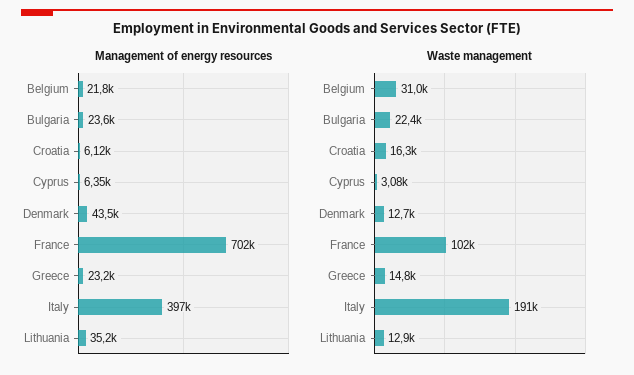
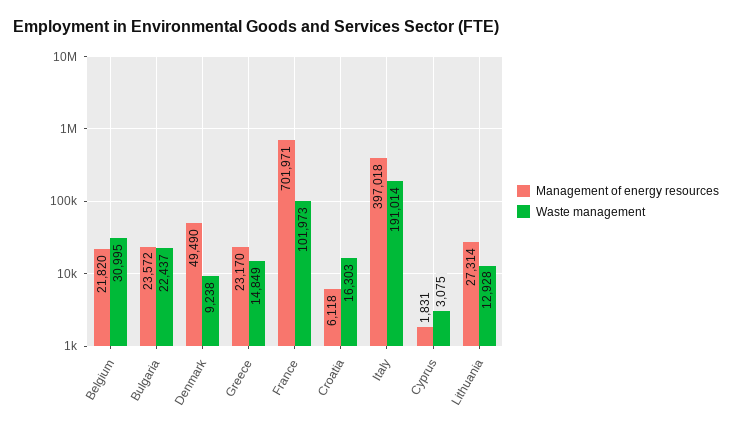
  {
    "Management of energy resources": {
      "Belgium": 21820,
      "Bulgaria": 23572,
      "Croatia": 6118,
-     "Cyprus": 6350,
+     "Cyprus": 1831,
-     "Denmark": 43500,
+     "Denmark": 49490,
      "France": 701971,
      "Greece": 23170,
      "Italy": 397018,
-     "Lithuania": 35200
+     "Lithuania": 27314
    },
    "Waste management": {
      "Belgium": 30995,
      "Bulgaria": 22437,
      "Croatia": 16303,
      "Cyprus": 3075,
-     "Denmark": 12700,
+     "Denmark": 9238,
      "France": 101973,
      "Greece": 14849,
      "Italy": 191014,
      "Lithuania": 12928
    }
  }

